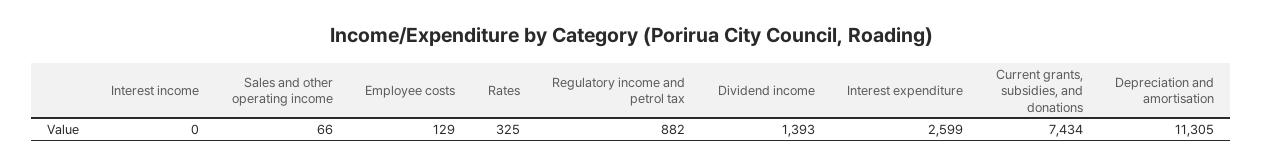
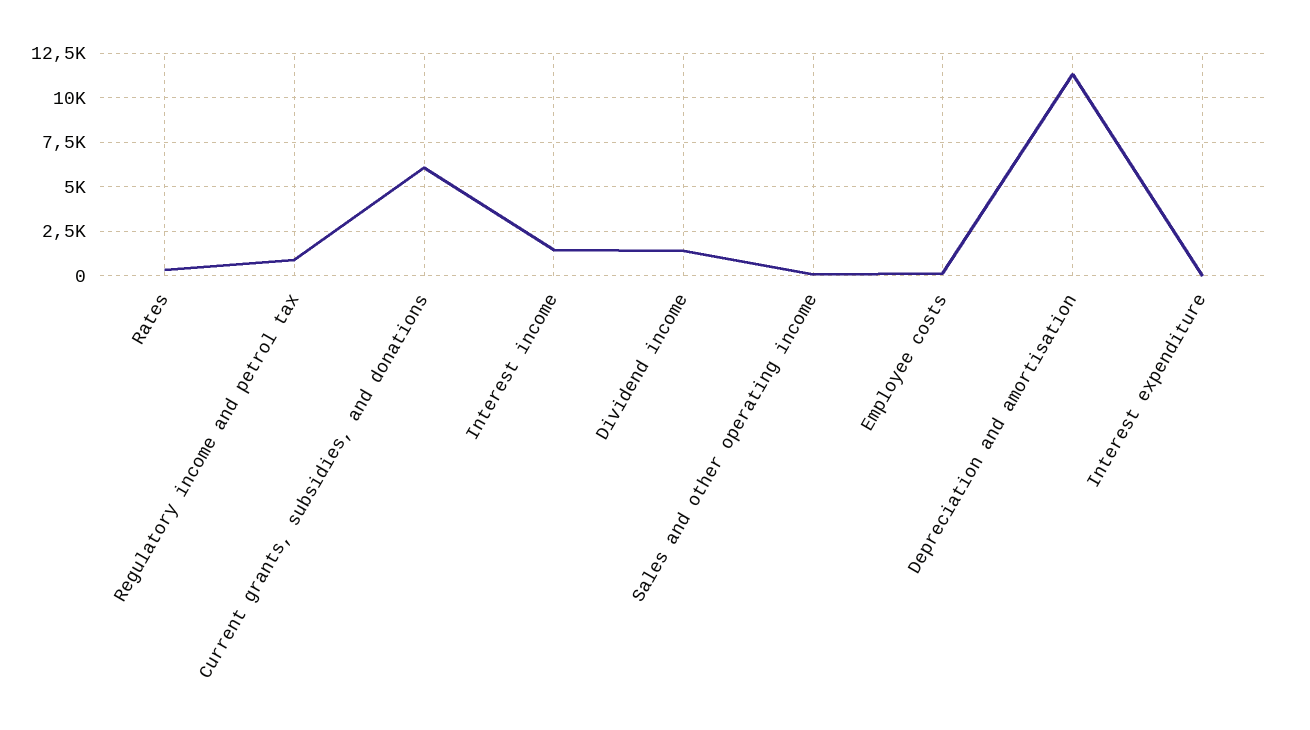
  {
-   "Interest income": 0,
+   "Interest income": 1500,
    "Sales and other operating income": 66,
    "Employee costs": 129,
    "Rates": 325,
    "Regulatory income and petrol tax": 882,
    "Dividend income": 1393,
-   "Interest expenditure": 2599,
+   "Interest expenditure": 0,
-   "Current grants, subsidies, and donations": 7434,
+   "Current grants, subsidies, and donations": 6000,
    "Depreciation and amortisation": 11305
  }

